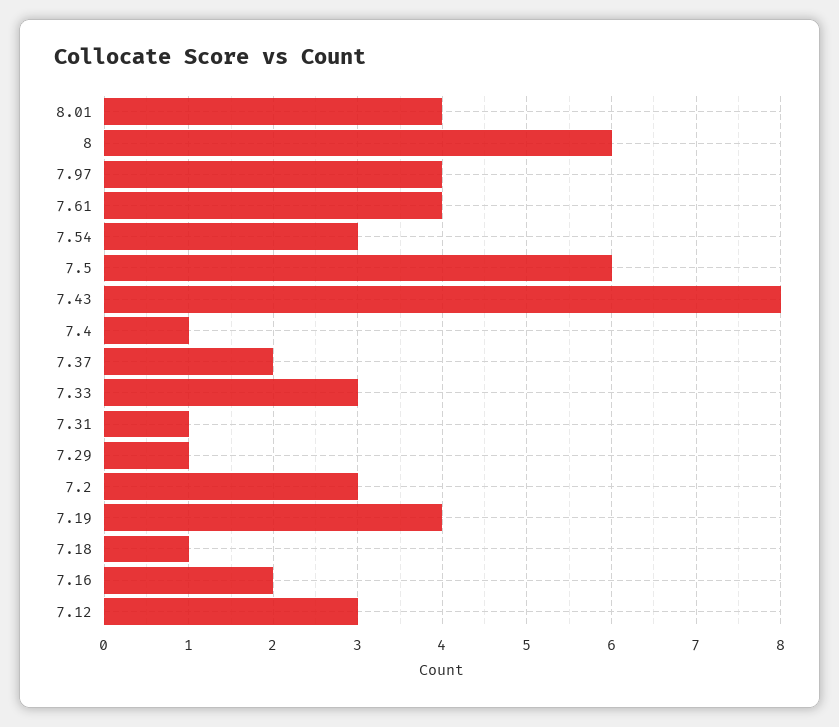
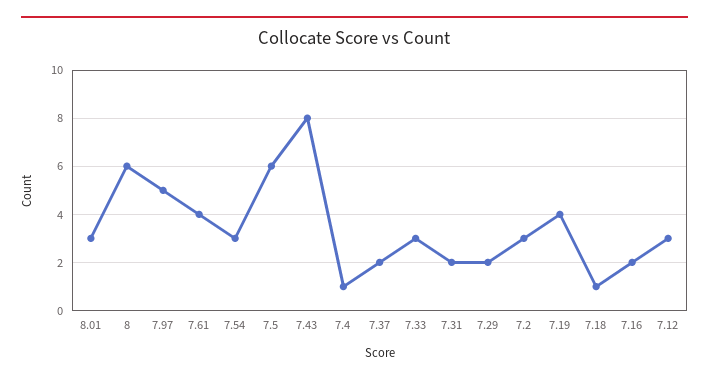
  {
-   "8.01": 4,
+   "8.01": 3,
    "8": 6,
-   "7.97": 4,
+   "7.97": 5,
    "7.61": 4,
    "7.54": 3,
    "7.5": 6,
    "7.43": 8,
    "7.4": 1,
    "7.37": 2,
    "7.33": 3,
-   "7.31": 1,
+   "7.31": 2,
-   "7.29": 1,
+   "7.29": 2,
    "7.2": 3,
    "7.19": 4,
    "7.18": 1,
    "7.16": 2,
    "7.12": 3
  }

